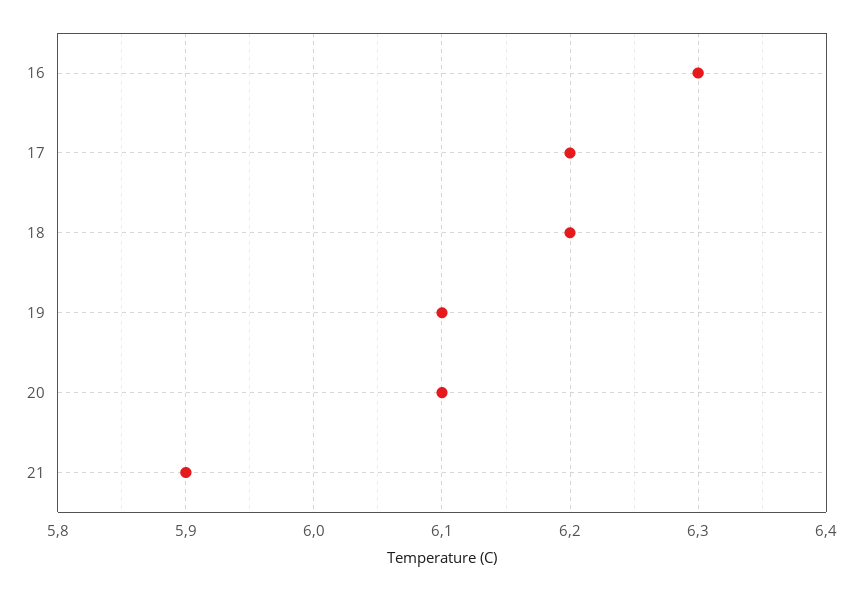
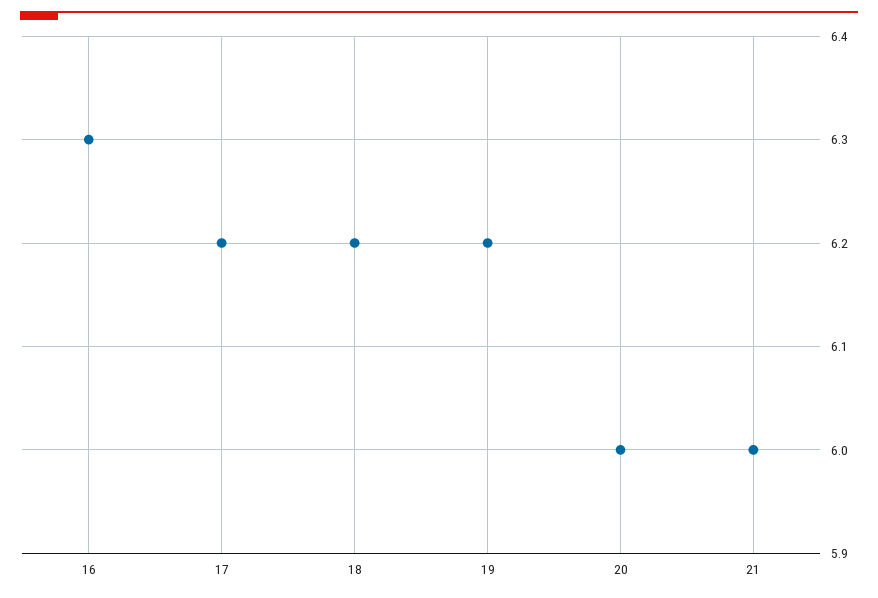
  {
    "16": 6.3,
    "17": 6.2,
    "18": 6.2,
-   "19": 6.1,
+   "19": 6.2,
-   "20": 6.1,
+   "20": 6,
-   "21": 5.9
+   "21": 6
  }

